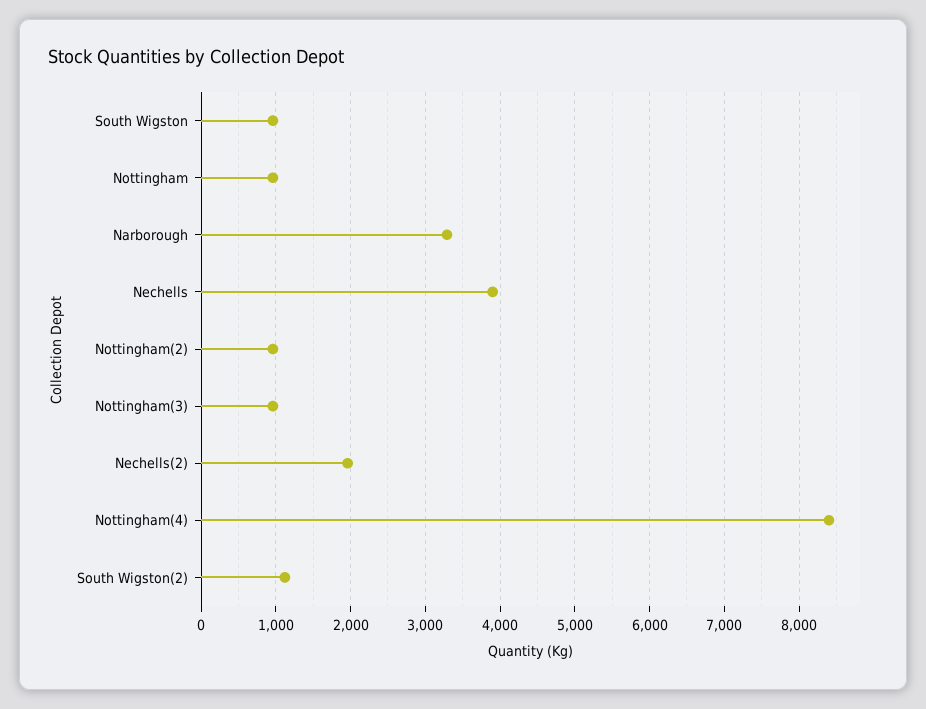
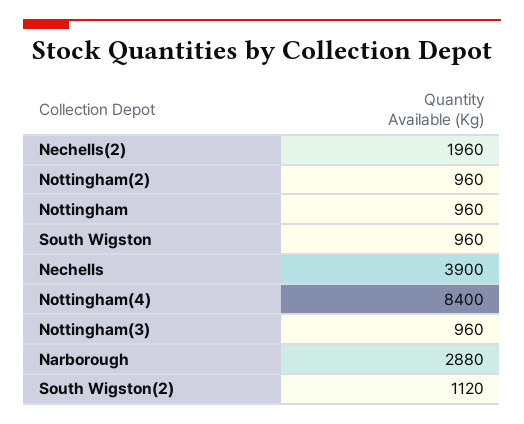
  {
    "South Wigston": 960,
    "Nottingham": 960,
-   "Narborough": 3300,
+   "Narborough": 2880,
    "Nechells": 3900,
    "Nottingham(2)": 960,
    "Nottingham(3)": 960,
    "Nechells(2)": 1960,
    "Nottingham(4)": 8400,
    "South Wigston(2)": 1120
  }

